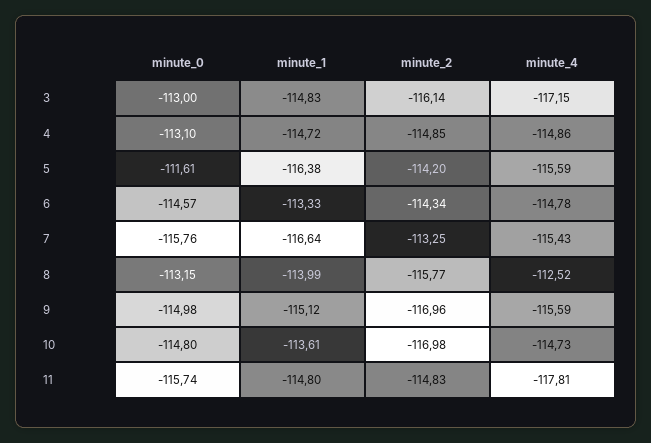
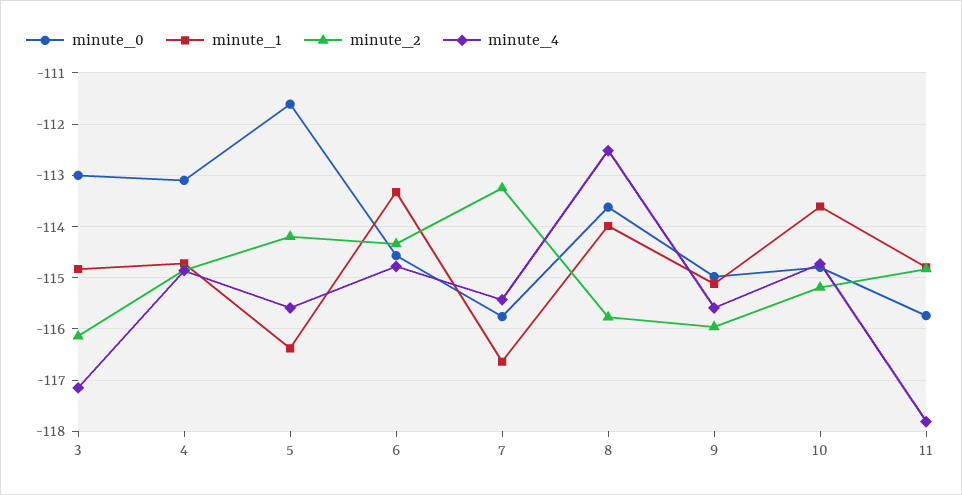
  {
    "minute_0": {
      "3": -113,
      "4": -113.1,
      "5": -111.61,
      "6": -114.57,
      "7": -115.76,
-     "8": -113.15,
+     "8": -113.6,
      "9": -114.98,
      "10": -114.8,
      "11": -115.74
    },
    "minute_1": {
      "3": -114.83,
      "4": -114.72,
      "5": -116.38,
      "6": -113.33,
      "7": -116.64,
      "8": -113.99,
      "9": -115.12,
      "10": -113.61,
      "11": -114.8
    },
    "minute_2": {
      "3": -116.14,
      "4": -114.85,
      "5": -114.2,
      "6": -114.34,
      "7": -113.25,
      "8": -115.77,
-     "9": -116.96,
+     "9": -116,
-     "10": -116.98,
+     "10": -115.2,
      "11": -114.83
    },
    "minute_4": {
      "3": -117.15,
      "4": -114.86,
      "5": -115.59,
      "6": -114.78,
      "7": -115.43,
      "8": -112.52,
      "9": -115.59,
      "10": -114.73,
      "11": -117.81
    }
  }

